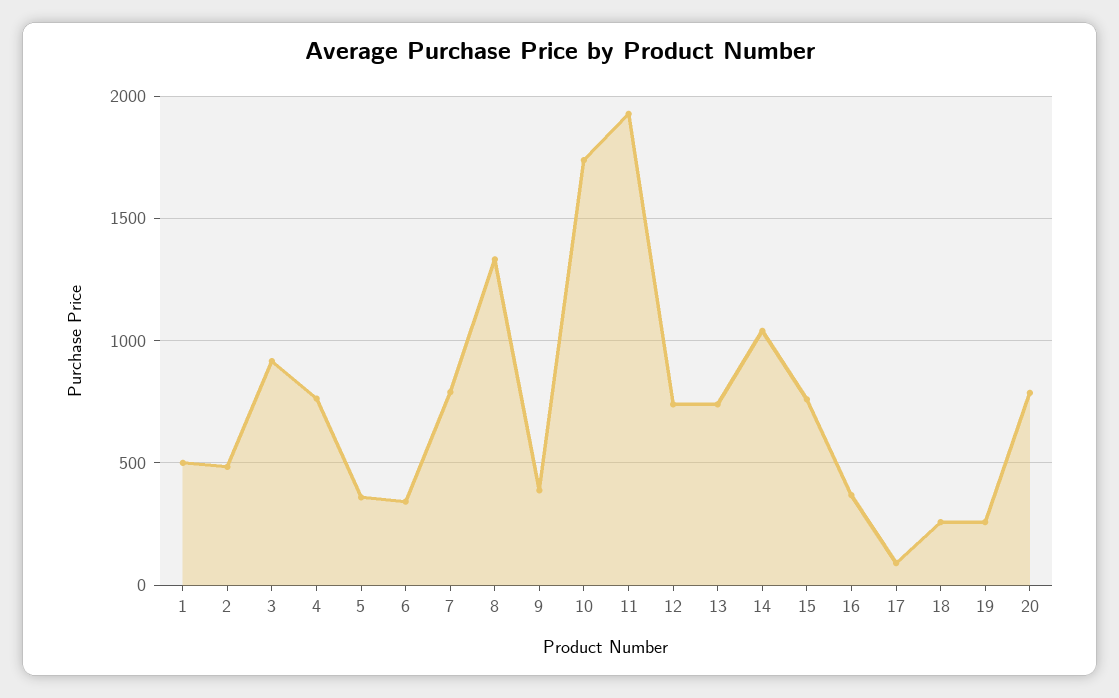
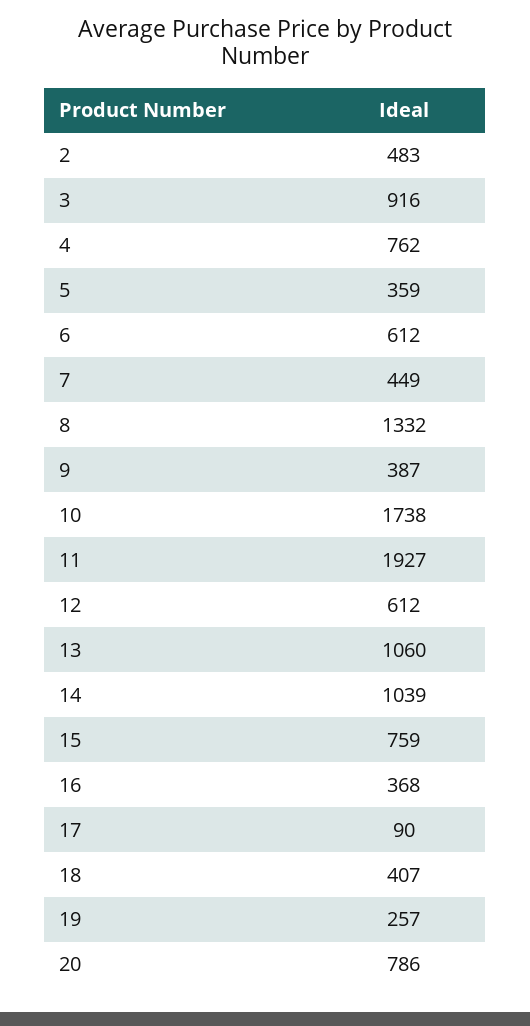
  {
-   "1": 500,
    "2": 483,
    "3": 916,
    "4": 762,
    "5": 359,
-   "6": 350,
+   "6": 612,
-   "7": 800,
+   "7": 449,
    "8": 1332,
    "9": 387,
    "10": 1738,
    "11": 1927,
-   "12": 750,
+   "12": 612,
-   "13": 750,
+   "13": 1060,
    "14": 1039,
    "15": 759,
    "16": 368,
    "17": 90,
-   "18": 250,
+   "18": 407,
    "19": 257,
    "20": 786
  }

